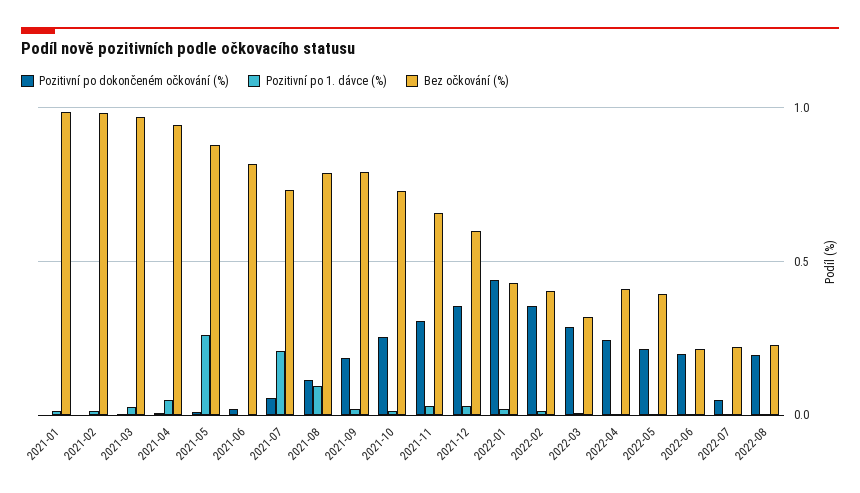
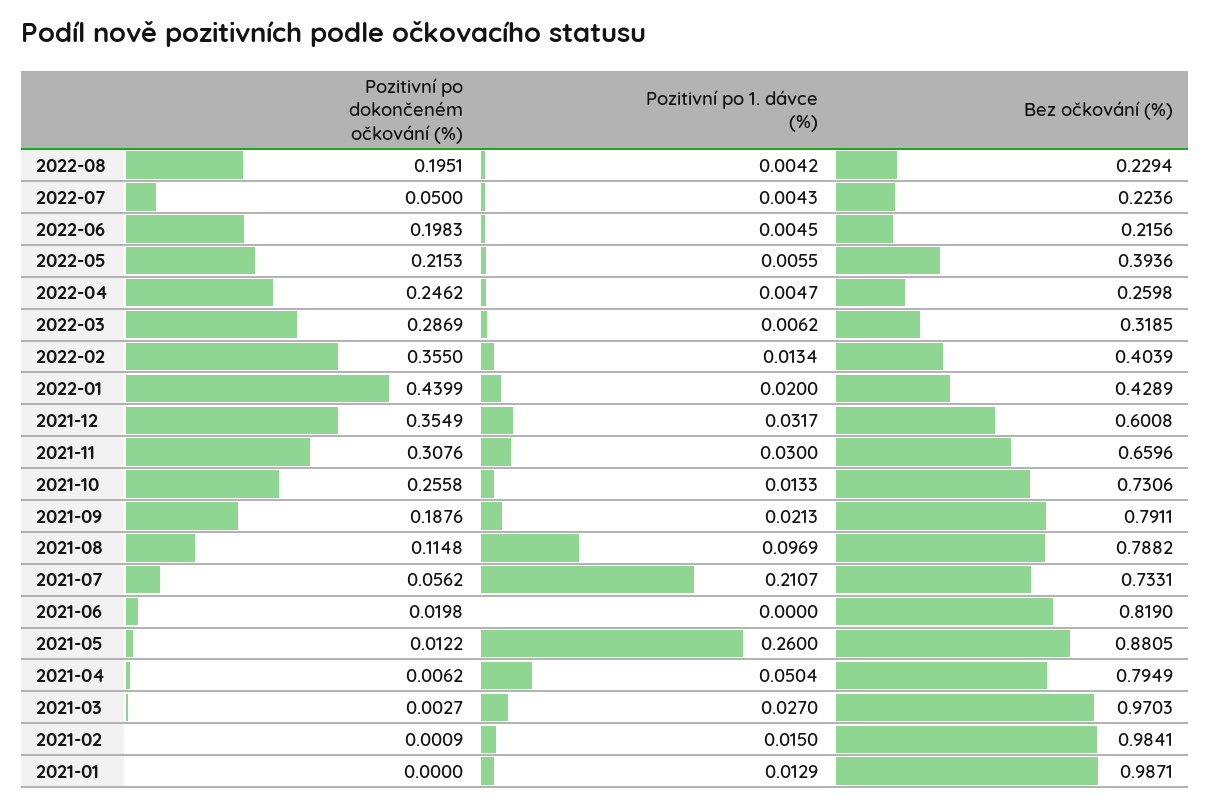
  {
    "Pozitivní po dokončeném očkování (%)": {
      "2021-01": 0,
      "2021-02": 0.0009,
      "2021-03": 0.0027,
      "2021-04": 0.0062,
      "2021-05": 0.0122,
      "2021-06": 0.0198,
      "2021-07": 0.0562,
      "2021-08": 0.1148,
      "2021-09": 0.1876,
      "2021-10": 0.2558,
      "2021-11": 0.3076,
      "2021-12": 0.3549,
      "2022-01": 0.4399,
      "2022-02": 0.355,
      "2022-03": 0.2869,
      "2022-04": 0.2462,
      "2022-05": 0.2153,
      "2022-06": 0.1983,
      "2022-07": 0.05,
      "2022-08": 0.1951
    },
    "Pozitivní po 1. dávce (%)": {
      "2021-01": 0.0129,
      "2021-02": 0.015,
      "2021-03": 0.027,
      "2021-04": 0.0504,
      "2021-05": 0.26,
      "2021-06": 0,
      "2021-07": 0.2107,
      "2021-08": 0.0969,
      "2021-09": 0.0213,
      "2021-10": 0.0133,
      "2021-11": 0.03,
      "2021-12": 0.0317,
      "2022-01": 0.02,
      "2022-02": 0.0134,
      "2022-03": 0.0062,
      "2022-04": 0.0047,
      "2022-05": 0.0055,
      "2022-06": 0.0045,
      "2022-07": 0.0043,
      "2022-08": 0.0042
    },
    "Bez očkování (%)": {
      "2021-01": 0.9871,
      "2021-02": 0.9841,
      "2021-03": 0.9703,
-     "2021-04": 0.95,
+     "2021-04": 0.7949,
      "2021-05": 0.8805,
      "2021-06": 0.819,
      "2021-07": 0.7331,
      "2021-08": 0.7882,
      "2021-09": 0.7911,
      "2021-10": 0.7306,
      "2021-11": 0.6596,
      "2021-12": 0.6008,
      "2022-01": 0.4289,
      "2022-02": 0.4039,
      "2022-03": 0.3185,
-     "2022-04": 0.4,
+     "2022-04": 0.2598,
      "2022-05": 0.3936,
      "2022-06": 0.2156,
      "2022-07": 0.2236,
      "2022-08": 0.2294
    }
  }

